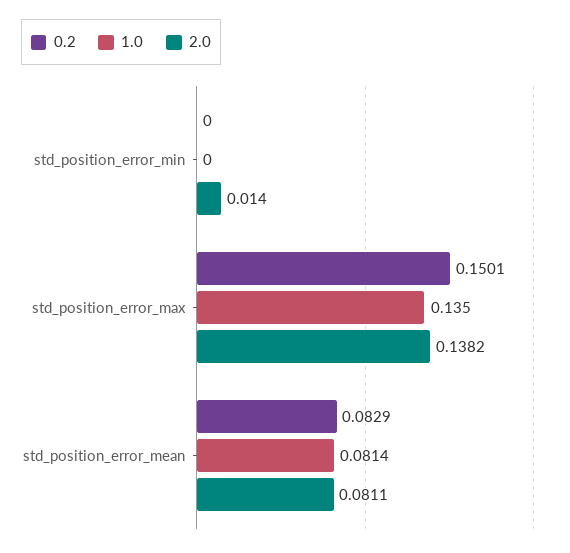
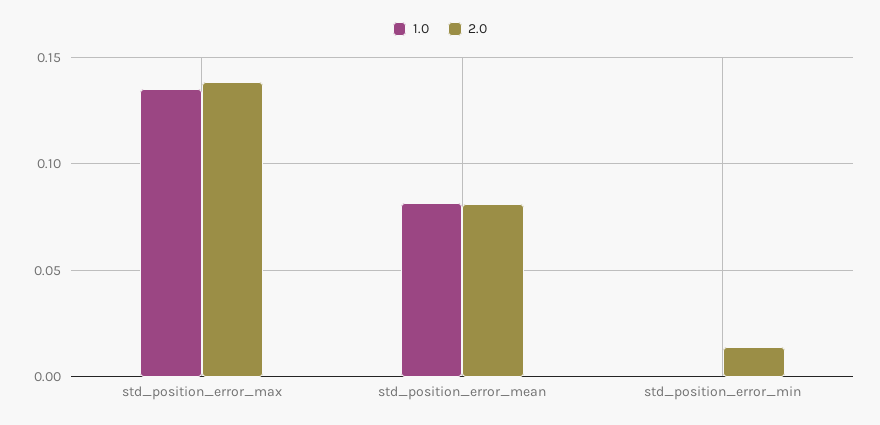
  {
-   "0.2": {
-     "std_position_error_min": 0,
-     "std_position_error_max": 0.1501,
-     "std_position_error_mean": 0.0829
-   },
    "1.0": {
      "std_position_error_min": 0,
      "std_position_error_max": 0.135,
      "std_position_error_mean": 0.0814
    },
    "2.0": {
      "std_position_error_min": 0.014,
      "std_position_error_max": 0.1382,
      "std_position_error_mean": 0.0811
    }
  }

